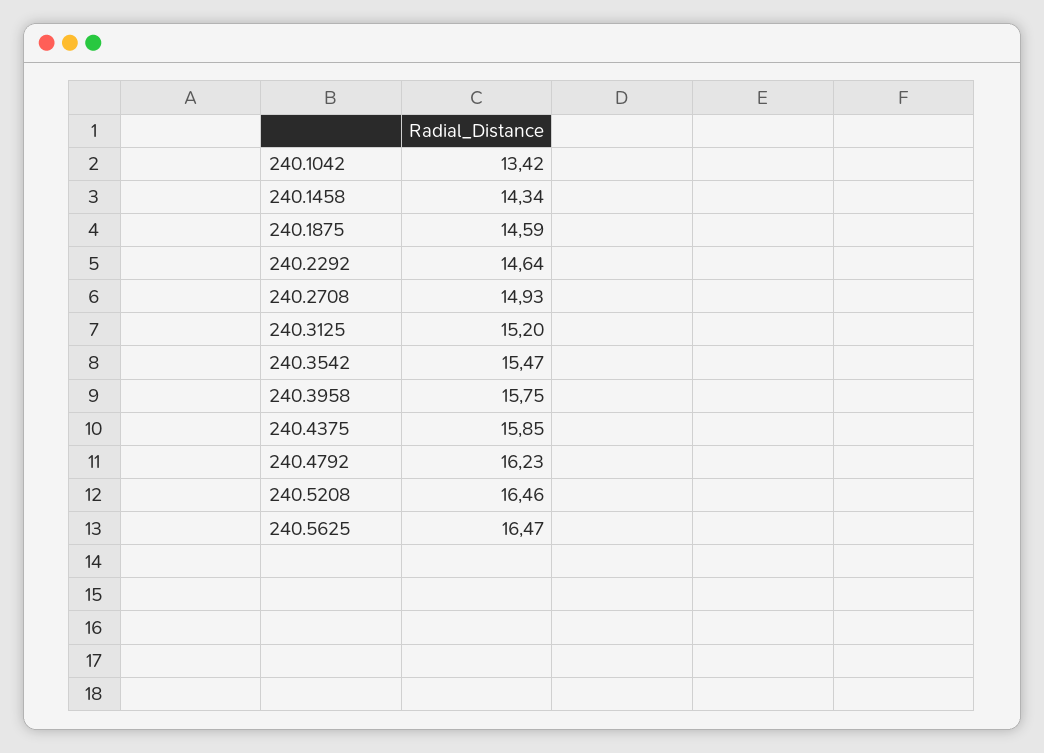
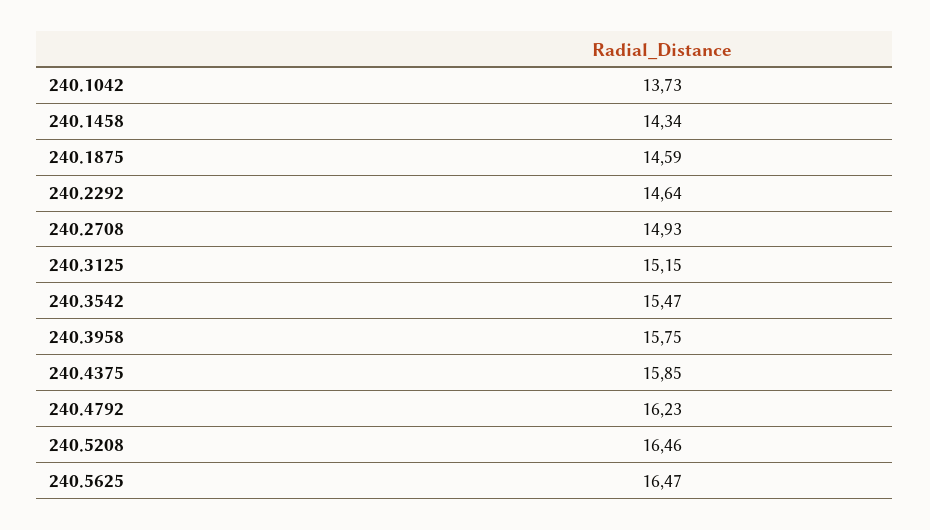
  {
-   "240.1042": 13.42,
+   "240.1042": 13.73,
    "240.1458": 14.34,
    "240.1875": 14.59,
    "240.2292": 14.64,
    "240.2708": 14.93,
-   "240.3125": 15.2,
+   "240.3125": 15.15,
    "240.3542": 15.47,
    "240.3958": 15.75,
    "240.4375": 15.85,
    "240.4792": 16.23,
    "240.5208": 16.46,
    "240.5625": 16.47
  }

